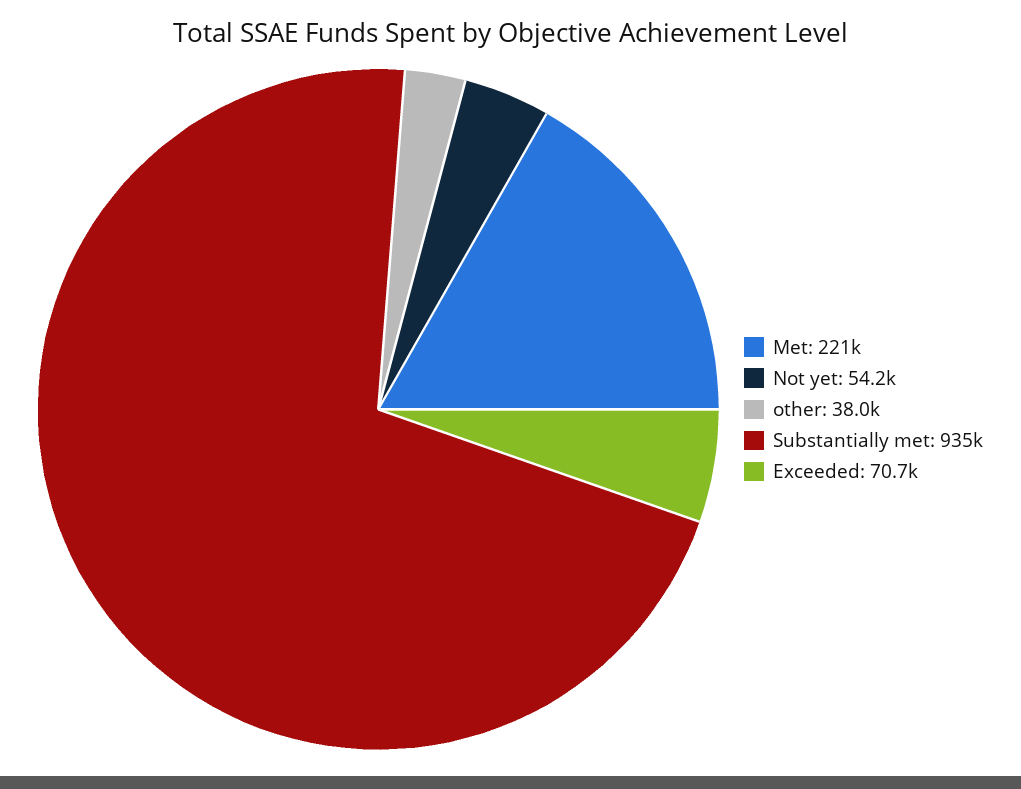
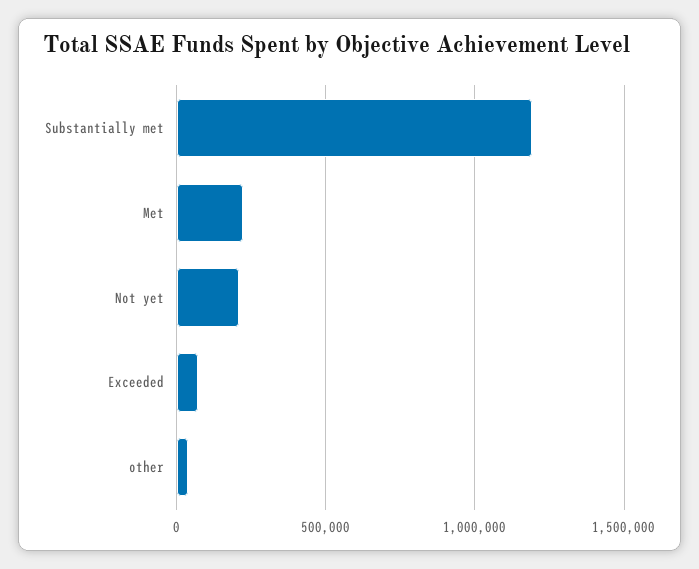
  {
    "Met": 221000,
-   "Not yet": 54200,
+   "Not yet": 200000,
    "other": 38000,
-   "Substantially met": 935000,
+   "Substantially met": 1200000,
    "Exceeded": 70700
  }

